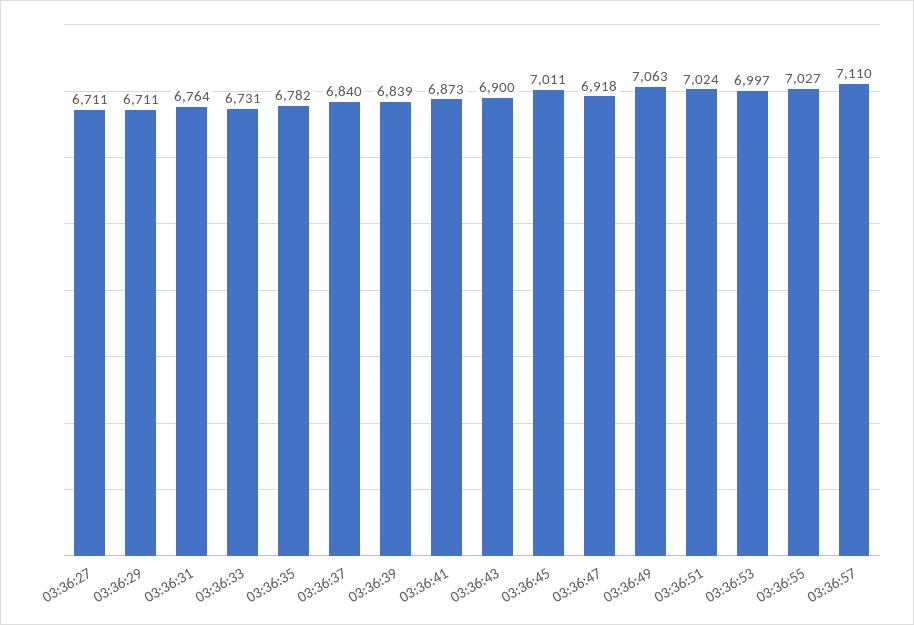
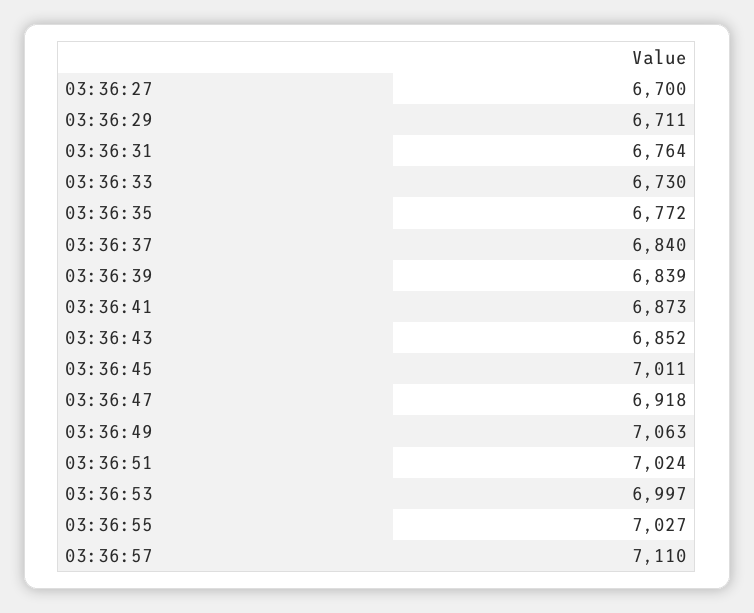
  {
-   "03:36:27": 6711,
+   "03:36:27": 6700,
    "03:36:29": 6711,
    "03:36:31": 6764,
-   "03:36:33": 6731,
+   "03:36:33": 6730,
-   "03:36:35": 6782,
+   "03:36:35": 6772,
    "03:36:37": 6840,
    "03:36:39": 6839,
    "03:36:41": 6873,
-   "03:36:43": 6900,
+   "03:36:43": 6852,
    "03:36:45": 7011,
    "03:36:47": 6918,
    "03:36:49": 7063,
    "03:36:51": 7024,
    "03:36:53": 6997,
    "03:36:55": 7027,
    "03:36:57": 7110
  }

